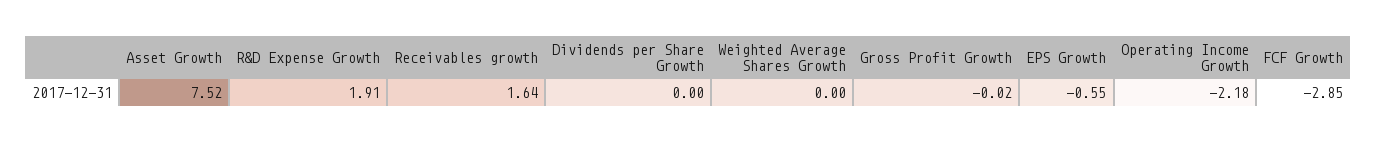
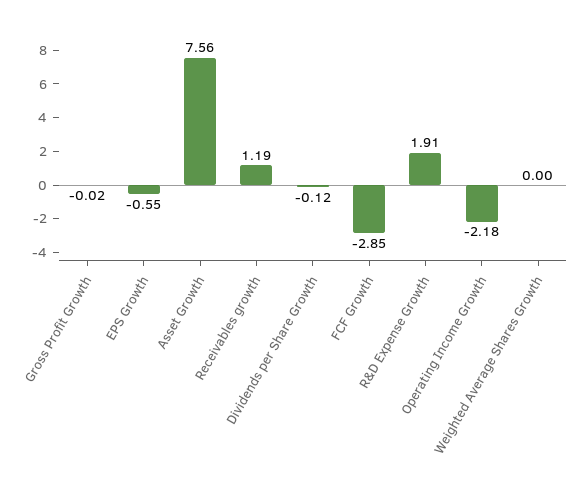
  {
-   "Asset Growth": 7.52,
+   "Asset Growth": 7.56,
    "R&D Expense Growth": 1.91,
-   "Receivables growth": 1.64,
+   "Receivables growth": 1.19,
-   "Dividends per Share Growth": 0,
+   "Dividends per Share Growth": -0.12,
    "Weighted Average Shares Growth": 0,
    "Gross Profit Growth": -0.02,
    "EPS Growth": -0.55,
    "Operating Income Growth": -2.18,
    "FCF Growth": -2.85
  }

